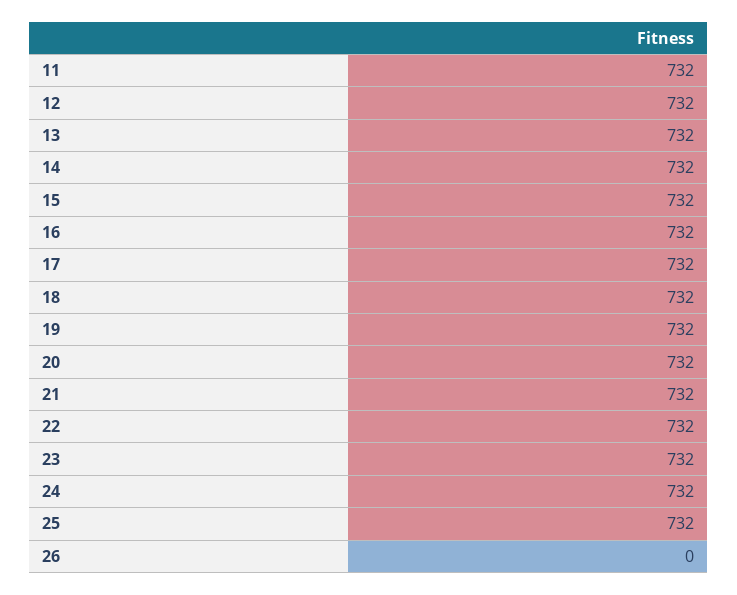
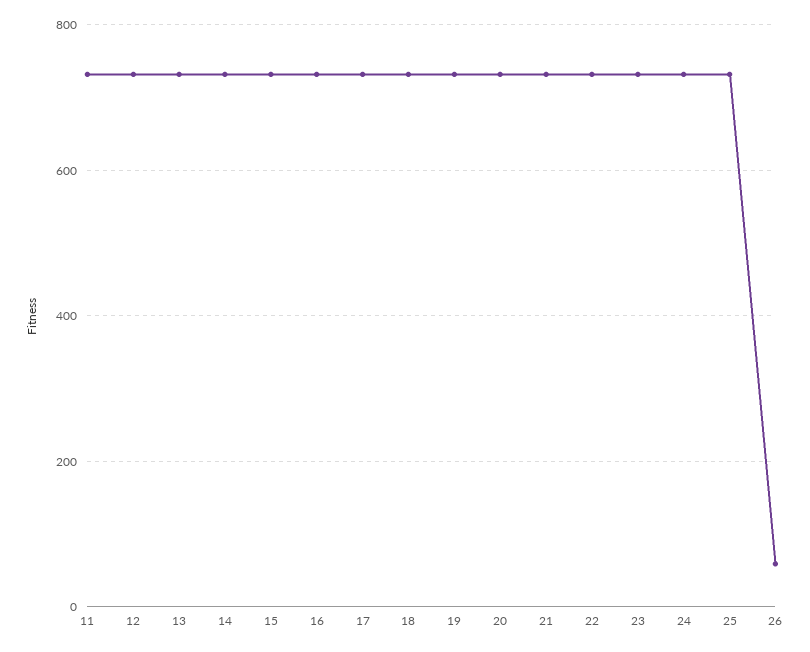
  {
    "11": 732,
    "12": 732,
    "13": 732,
    "14": 732,
    "15": 732,
    "16": 732,
    "17": 732,
    "18": 732,
    "19": 732,
    "20": 732,
    "21": 732,
    "22": 732,
    "23": 732,
    "24": 732,
    "25": 732,
-   "26": 0
+   "26": 60
  }

